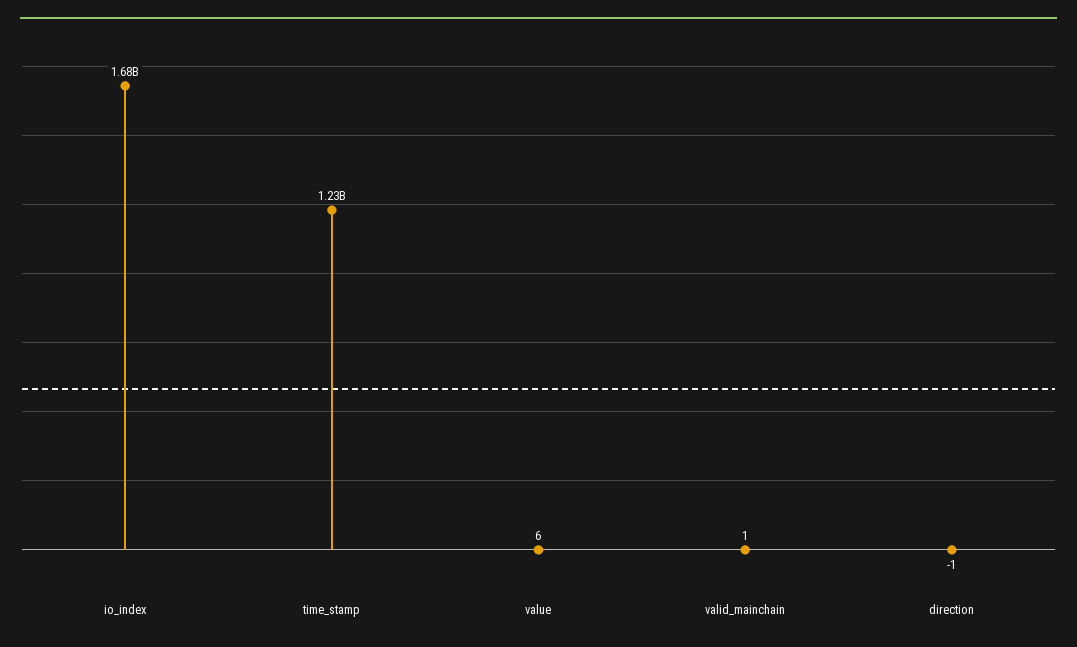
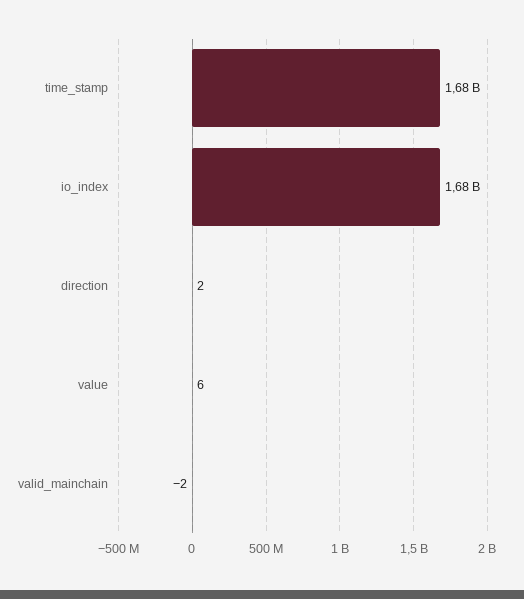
  {
    "io_index": 1680000000,
-   "time_stamp": 1230000000,
+   "time_stamp": 1680000000,
    "value": 6,
-   "valid_mainchain": 1,
+   "valid_mainchain": -2,
-   "direction": -1
+   "direction": 2
  }

